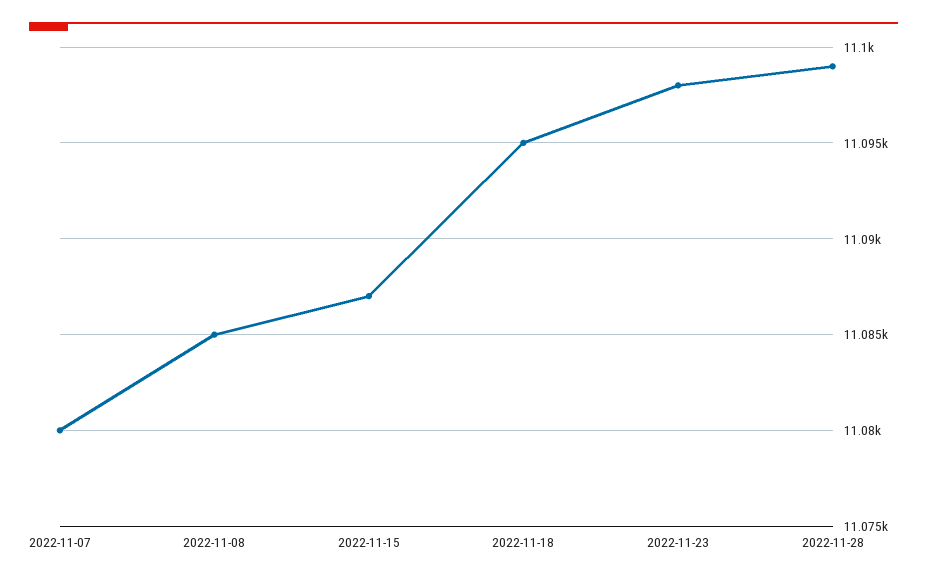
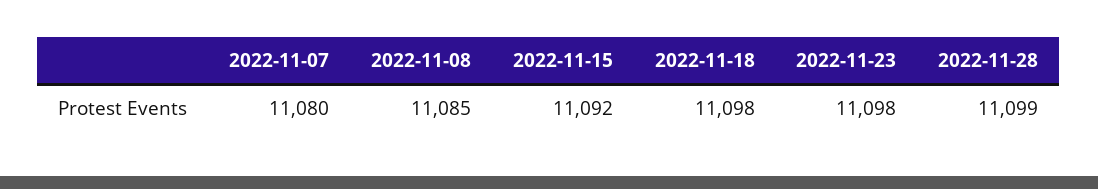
  {
    "2022-11-07": 11080,
    "2022-11-08": 11085,
-   "2022-11-15": 11087,
+   "2022-11-15": 11092,
-   "2022-11-18": 11095,
+   "2022-11-18": 11098,
    "2022-11-23": 11098,
    "2022-11-28": 11099
  }

